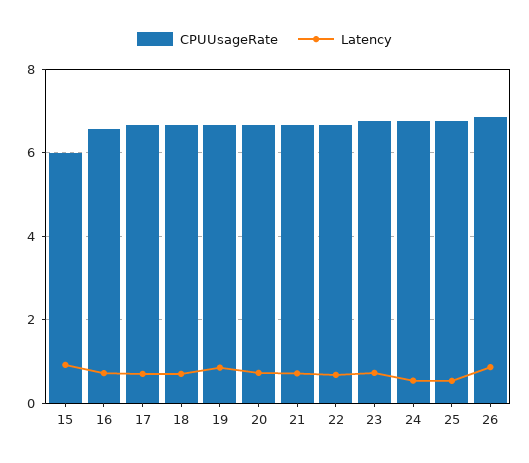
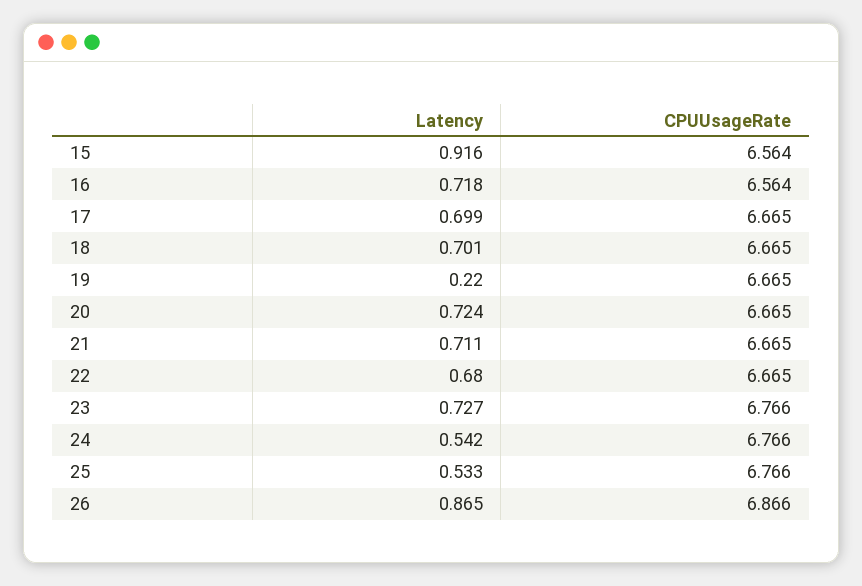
  {
    "CPUUsageRate": {
-     "15": 6,
+     "15": 6.564,
      "16": 6.564,
      "17": 6.665,
      "18": 6.665,
      "19": 6.665,
      "20": 6.665,
      "21": 6.665,
      "22": 6.665,
      "23": 6.766,
      "24": 6.766,
      "25": 6.766,
      "26": 6.866
    },
    "Latency": {
      "15": 0.916,
      "16": 0.718,
      "17": 0.699,
      "18": 0.701,
-     "19": 0.8,
+     "19": 0.22,
      "20": 0.724,
      "21": 0.711,
      "22": 0.68,
      "23": 0.727,
      "24": 0.542,
      "25": 0.533,
      "26": 0.865
    }
  }

